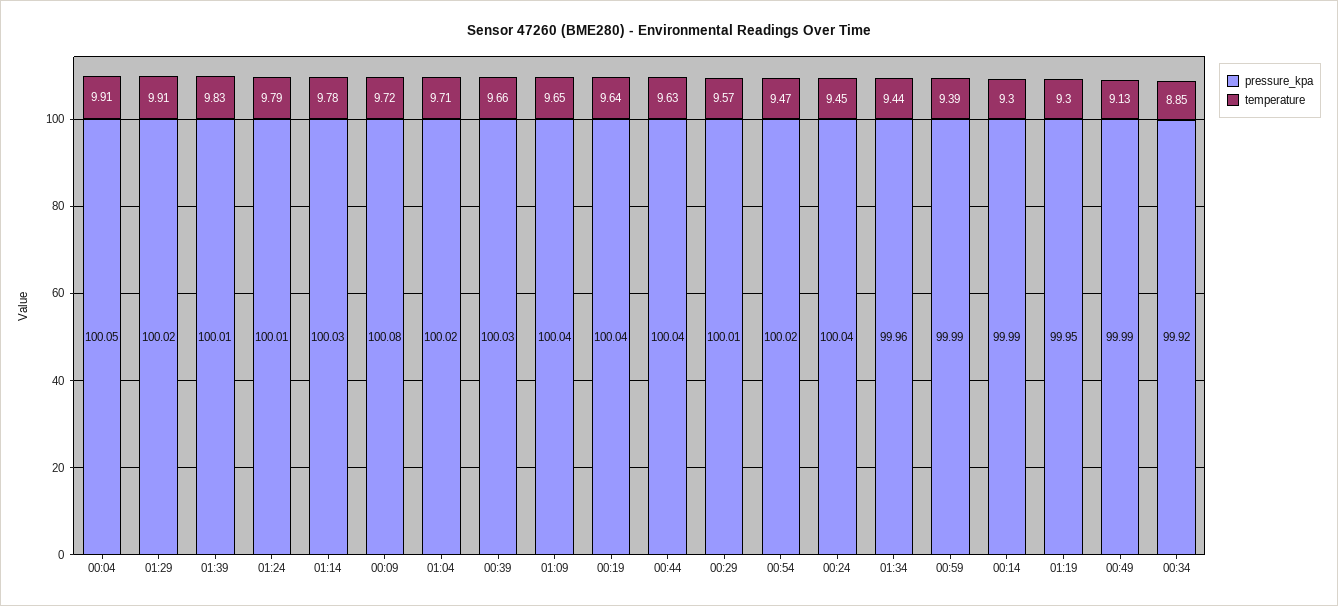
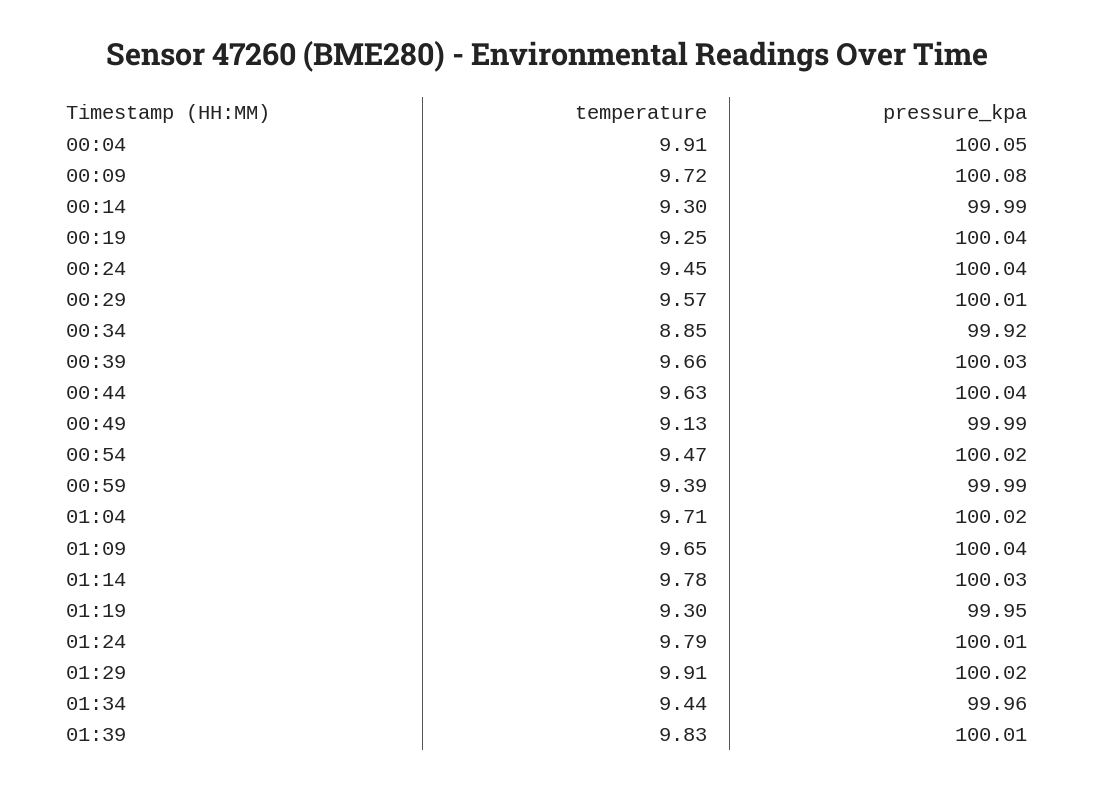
  {
    "pressure_kpa": {
      "00:04": 100.05,
      "01:29": 100.02,
      "01:39": 100.01,
      "01:24": 100.01,
      "01:14": 100.03,
      "00:09": 100.08,
      "01:04": 100.02,
      "00:39": 100.03,
      "01:09": 100.04,
      "00:19": 100.04,
      "00:44": 100.04,
      "00:29": 100.01,
      "00:54": 100.02,
      "00:24": 100.04,
      "01:34": 99.96,
      "00:59": 99.99,
      "00:14": 99.99,
      "01:19": 99.95,
      "00:49": 99.99,
      "00:34": 99.92
    },
    "temperature": {
      "00:04": 9.91,
      "01:29": 9.91,
      "01:39": 9.83,
      "01:24": 9.79,
      "01:14": 9.78,
      "00:09": 9.72,
      "01:04": 9.71,
      "00:39": 9.66,
      "01:09": 9.65,
-     "00:19": 9.64,
+     "00:19": 9.25,
      "00:44": 9.63,
      "00:29": 9.57,
      "00:54": 9.47,
      "00:24": 9.45,
      "01:34": 9.44,
      "00:59": 9.39,
      "00:14": 9.3,
      "01:19": 9.3,
      "00:49": 9.13,
      "00:34": 8.85
    }
  }

